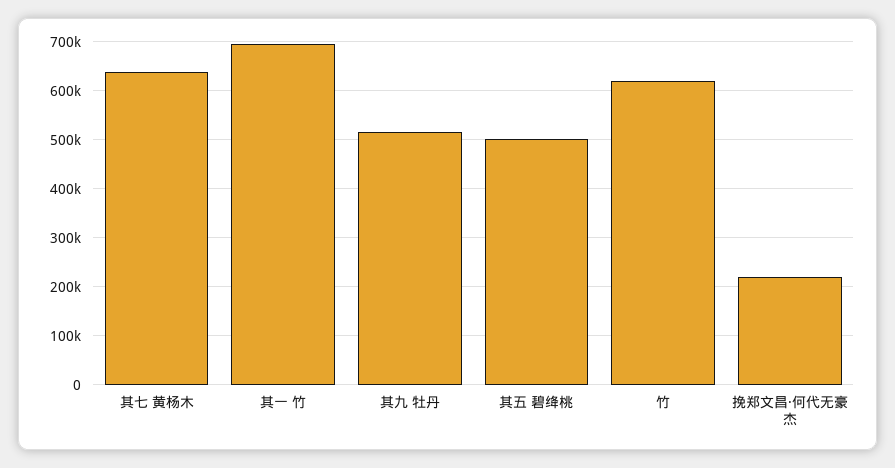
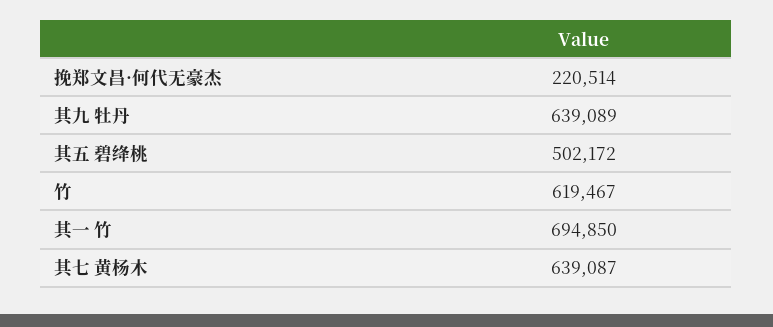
  {
    "其七 黄杨木": 639087,
    "其一 竹": 694850,
-   "其九 牡丹": 520000,
+   "其九 牡丹": 639089,
    "其五 碧绛桃": 502172,
    "竹": 619467,
    "挽郑文昌·何代无豪杰": 220514
  }

